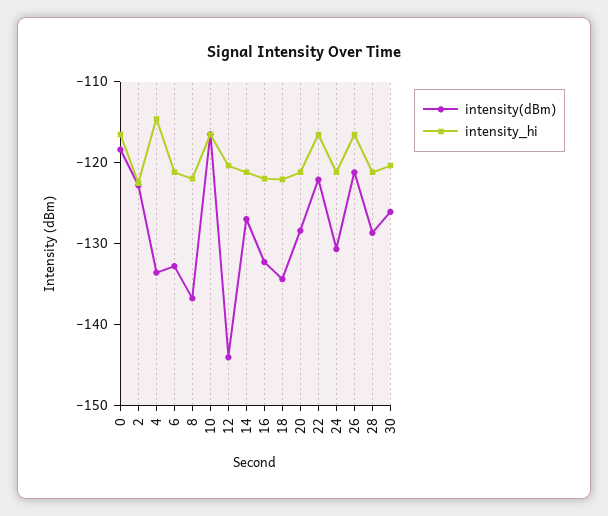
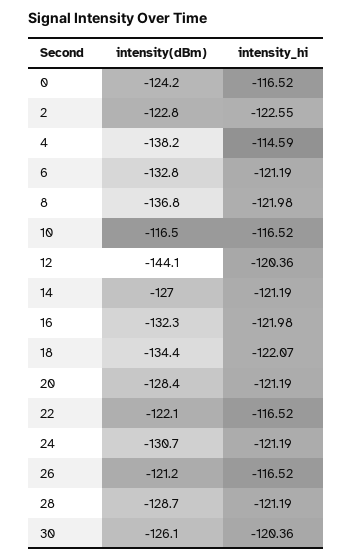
  {
    "intensity(dBm)": {
-     "0": -118,
+     "0": -124.2,
      "2": -122.8,
-     "4": -134,
+     "4": -138.2,
      "6": -132.8,
      "8": -136.8,
      "10": -116.5,
      "12": -144.1,
      "14": -127,
      "16": -132.3,
      "18": -134.4,
      "20": -128.4,
      "22": -122.1,
      "24": -130.7,
      "26": -121.2,
      "28": -128.7,
      "30": -126.1
    },
    "intensity_hi": {
      "0": -116.52,
      "2": -122.55,
      "4": -114.59,
      "6": -121.19,
      "8": -121.98,
      "10": -116.52,
      "12": -120.36,
      "14": -121.19,
      "16": -121.98,
      "18": -122.07,
      "20": -121.19,
      "22": -116.52,
      "24": -121.19,
      "26": -116.52,
      "28": -121.19,
      "30": -120.36
    }
  }

